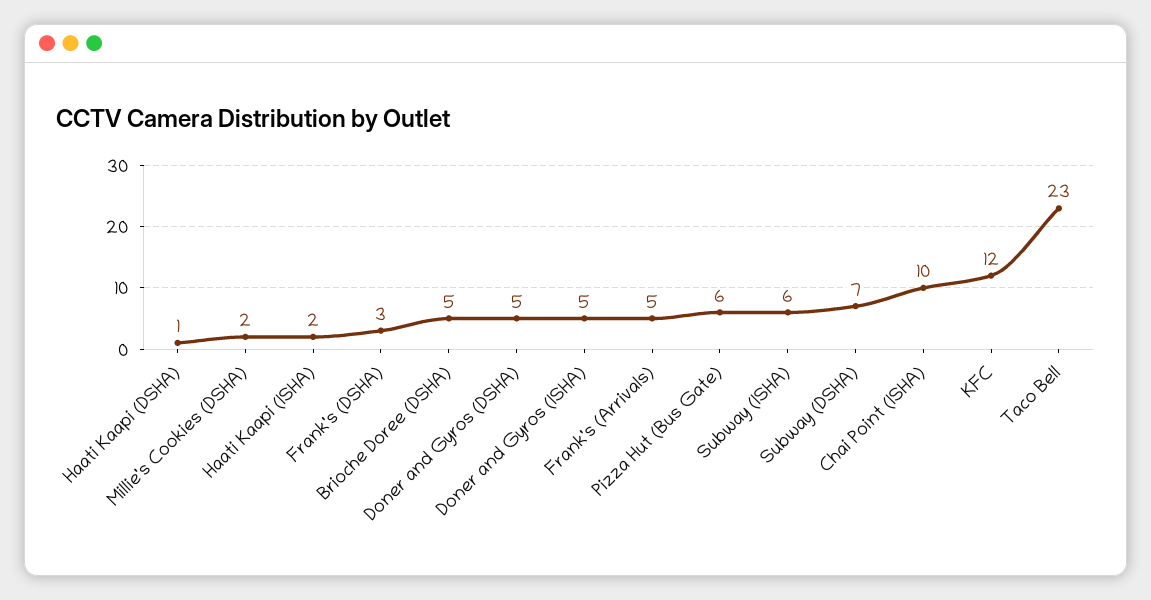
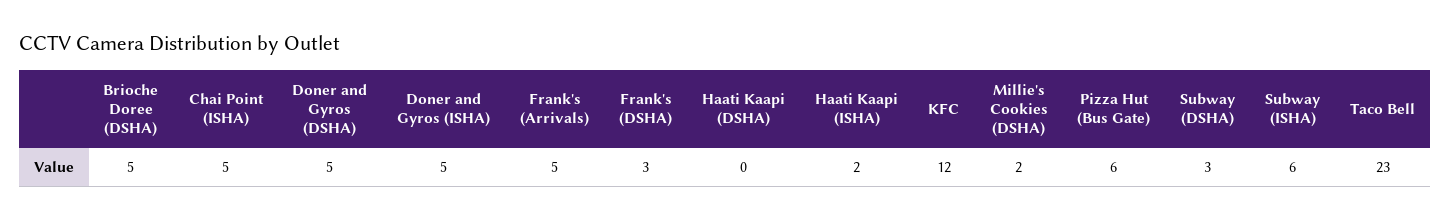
  {
-   "Haati Kaapi (DSHA)": 1,
+   "Haati Kaapi (DSHA)": 0,
    "Millie's Cookies (DSHA)": 2,
    "Haati Kaapi (ISHA)": 2,
    "Frank's (DSHA)": 3,
    "Brioche Doree (DSHA)": 5,
    "Doner and Gyros (DSHA)": 5,
    "Doner and Gyros (ISHA)": 5,
    "Frank's (Arrivals)": 5,
    "Pizza Hut (Bus Gate)": 6,
    "Subway (ISHA)": 6,
-   "Subway (DSHA)": 7,
+   "Subway (DSHA)": 3,
-   "Chai Point (ISHA)": 10,
+   "Chai Point (ISHA)": 5,
    "KFC": 12,
    "Taco Bell": 23
  }

